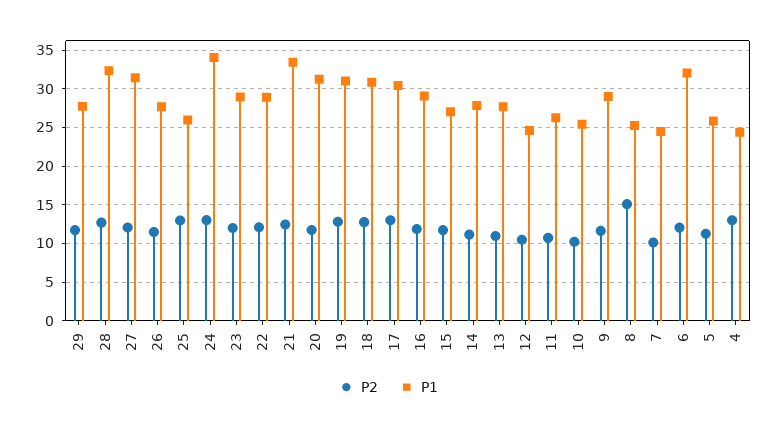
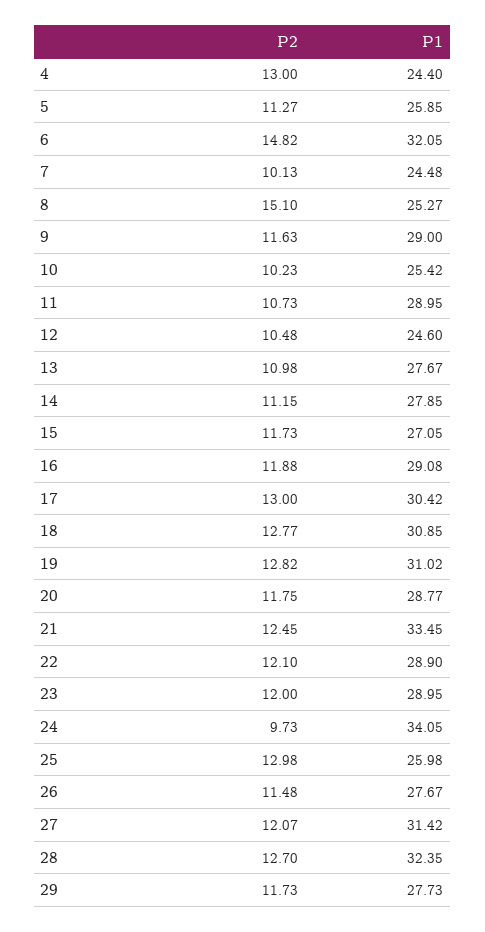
  {
    "P2": {
      "29": 11.73,
      "28": 12.7,
      "27": 12.07,
      "26": 11.48,
      "25": 12.98,
-     "24": 13,
+     "24": 9.73,
      "23": 12,
      "22": 12.1,
      "21": 12.45,
      "20": 11.75,
      "19": 12.82,
      "18": 12.77,
      "17": 13,
      "16": 11.88,
      "15": 11.73,
      "14": 11.15,
      "13": 10.98,
      "12": 10.48,
      "11": 10.73,
      "10": 10.23,
      "9": 11.63,
      "8": 15.1,
      "7": 10.13,
-     "6": 12,
+     "6": 14.82,
      "5": 11.27,
      "4": 13
    },
    "P1": {
      "29": 27.73,
      "28": 32.35,
      "27": 31.42,
      "26": 27.67,
      "25": 25.98,
      "24": 34.05,
      "23": 28.95,
      "22": 28.9,
      "21": 33.45,
-     "20": 31,
+     "20": 28.77,
      "19": 31.02,
      "18": 30.85,
      "17": 30.42,
      "16": 29.08,
      "15": 27.05,
      "14": 27.85,
      "13": 27.67,
      "12": 24.6,
-     "11": 26,
+     "11": 28.95,
      "10": 25.42,
      "9": 29,
      "8": 25.27,
      "7": 24.48,
      "6": 32.05,
      "5": 25.85,
      "4": 24.4
    }
  }

